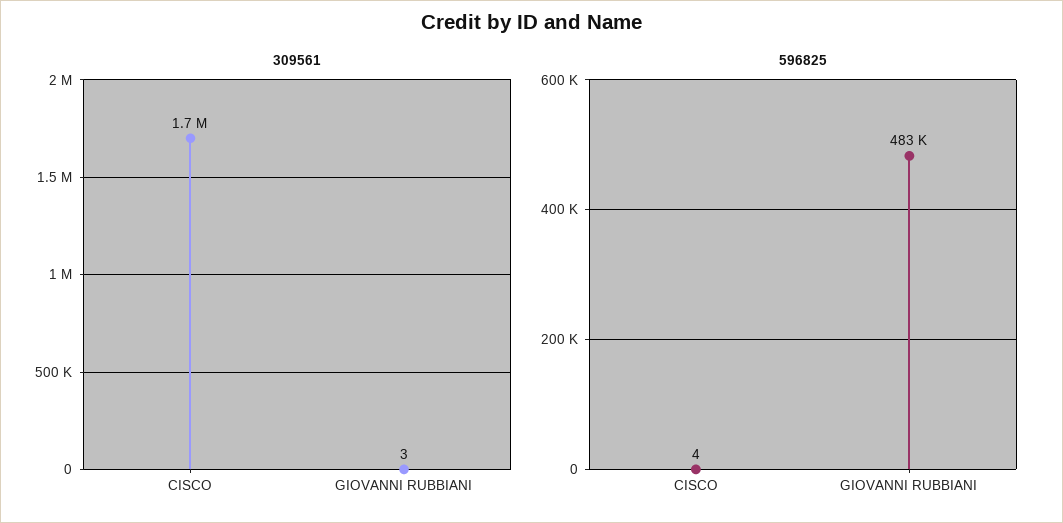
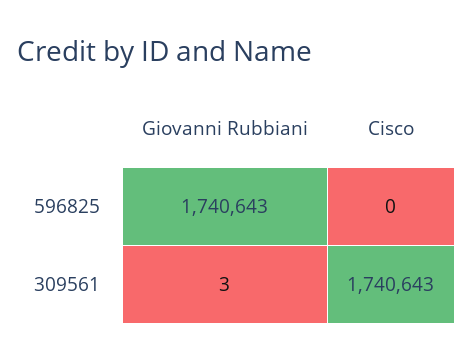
  {
    "309561": {
      "CISCO": 1740643,
      "GIOVANNI RUBBIANI": 3
    },
    "596825": {
-     "CISCO": 4,
+     "CISCO": 0,
-     "GIOVANNI RUBBIANI": 483000
+     "GIOVANNI RUBBIANI": 1740643
    }
  }

